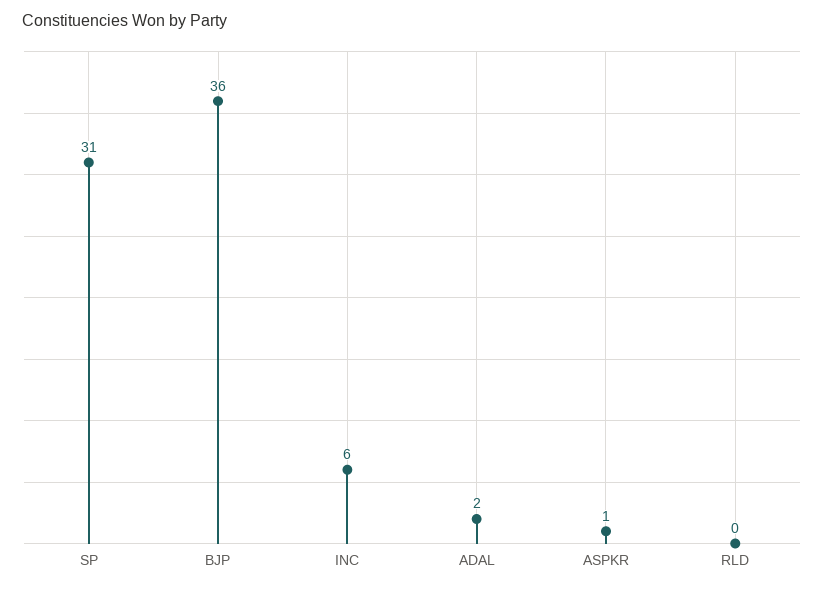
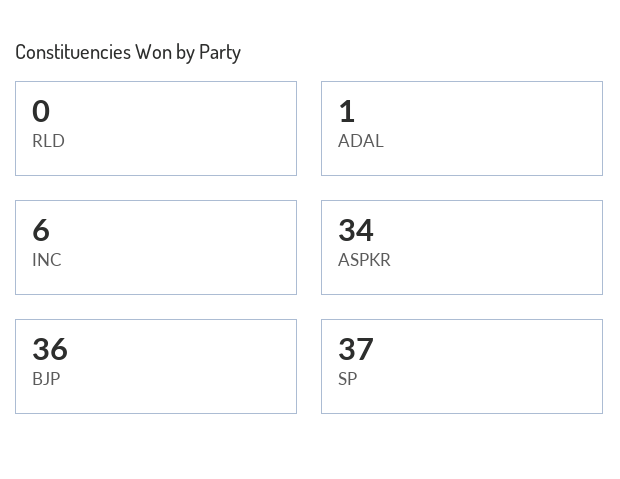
  {
-   "SP": 31,
+   "SP": 37,
    "BJP": 36,
    "INC": 6,
-   "ADAL": 2,
+   "ADAL": 1,
-   "ASPKR": 1,
+   "ASPKR": 34,
    "RLD": 0
  }

